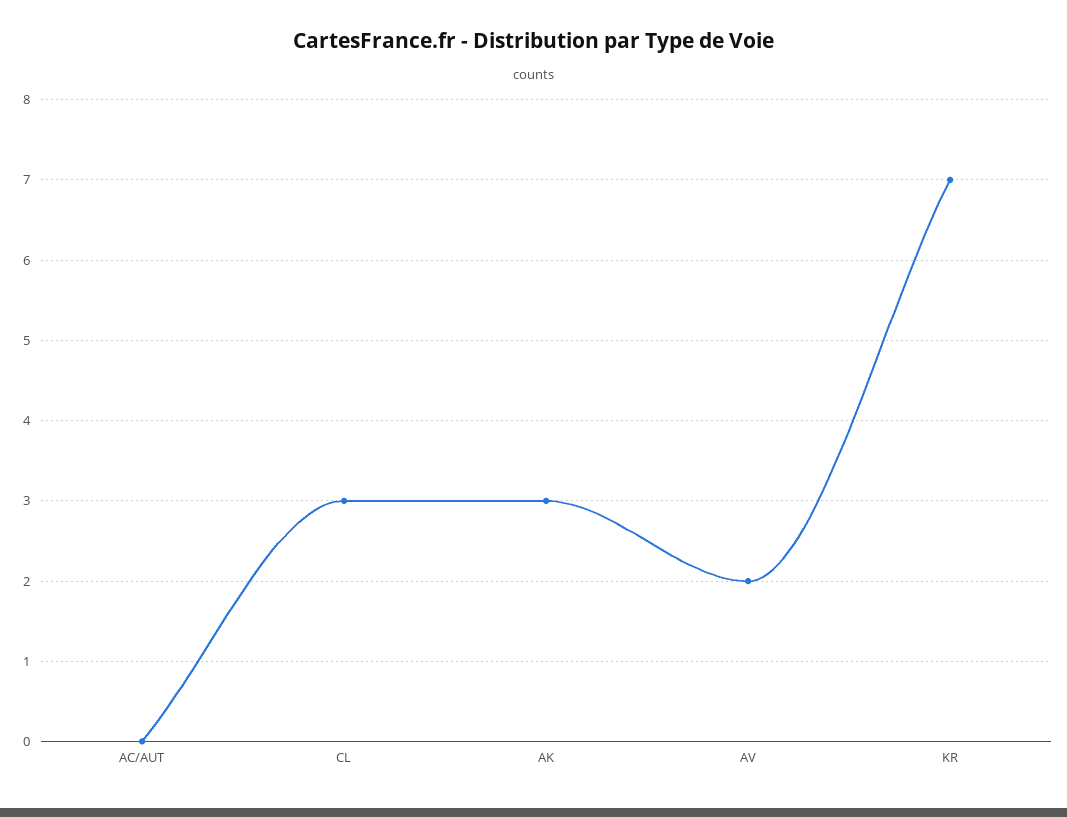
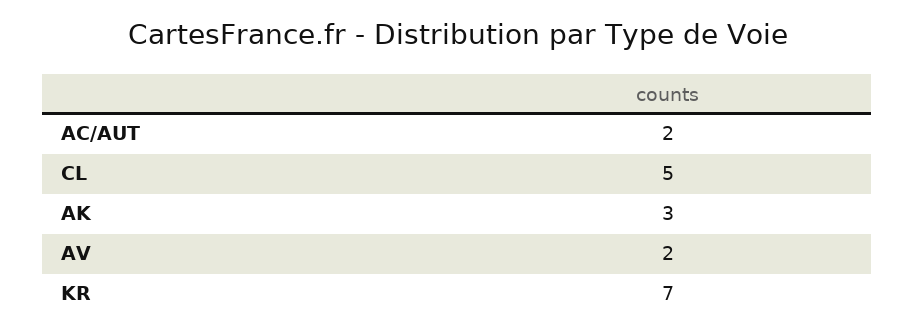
  {
-   "AC/AUT": 0,
+   "AC/AUT": 2,
-   "CL": 3,
+   "CL": 5,
    "AK": 3,
    "AV": 2,
    "KR": 7
  }

